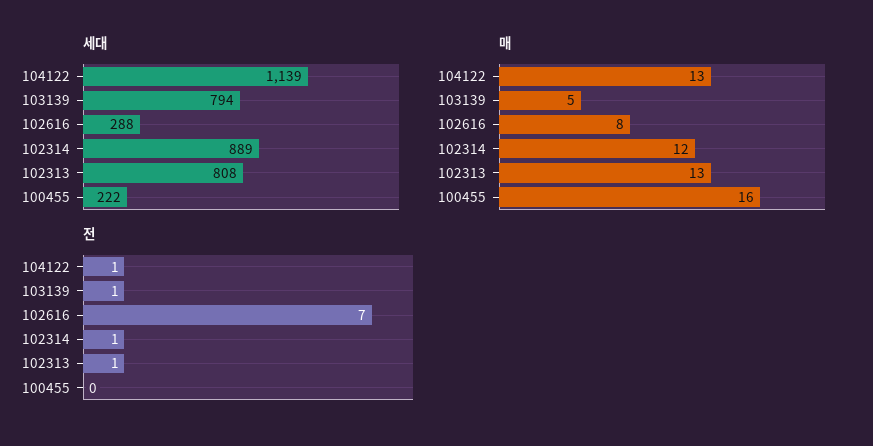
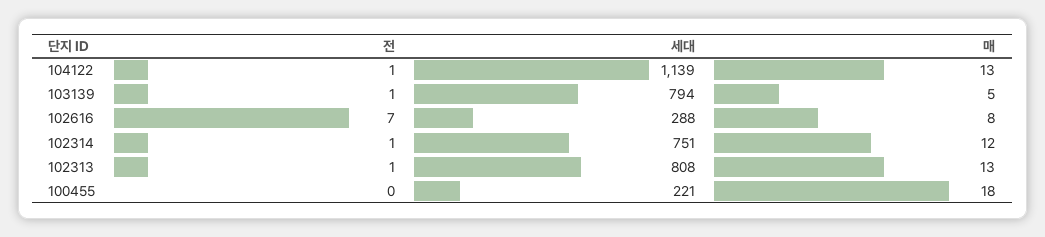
  {
    "세대": {
      "104122": 1139,
      "103139": 794,
      "102616": 288,
-     "102314": 889,
+     "102314": 751,
      "102313": 808,
-     "100455": 222
+     "100455": 221
    },
    "매": {
      "104122": 13,
      "103139": 5,
      "102616": 8,
      "102314": 12,
      "102313": 13,
-     "100455": 16
+     "100455": 18
    },
    "전": {
      "104122": 1,
      "103139": 1,
      "102616": 7,
      "102314": 1,
      "102313": 1,
      "100455": 0
    }
  }

